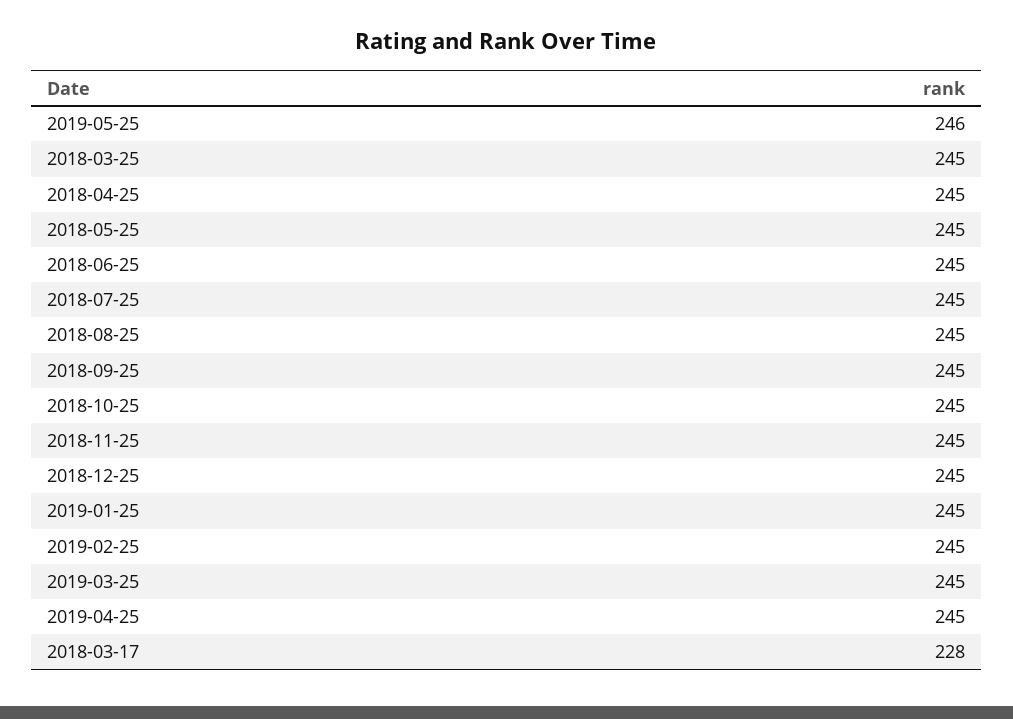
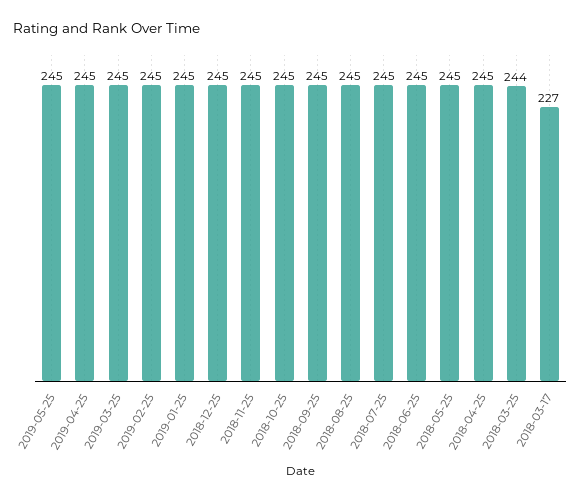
  {
-   "2019-05-25": 246,
+   "2019-05-25": 245,
-   "2018-03-25": 245,
+   "2018-03-25": 244,
    "2018-04-25": 245,
    "2018-05-25": 245,
    "2018-06-25": 245,
    "2018-07-25": 245,
    "2018-08-25": 245,
    "2018-09-25": 245,
    "2018-10-25": 245,
    "2018-11-25": 245,
    "2018-12-25": 245,
    "2019-01-25": 245,
    "2019-02-25": 245,
    "2019-03-25": 245,
    "2019-04-25": 245,
-   "2018-03-17": 228
+   "2018-03-17": 227
  }

